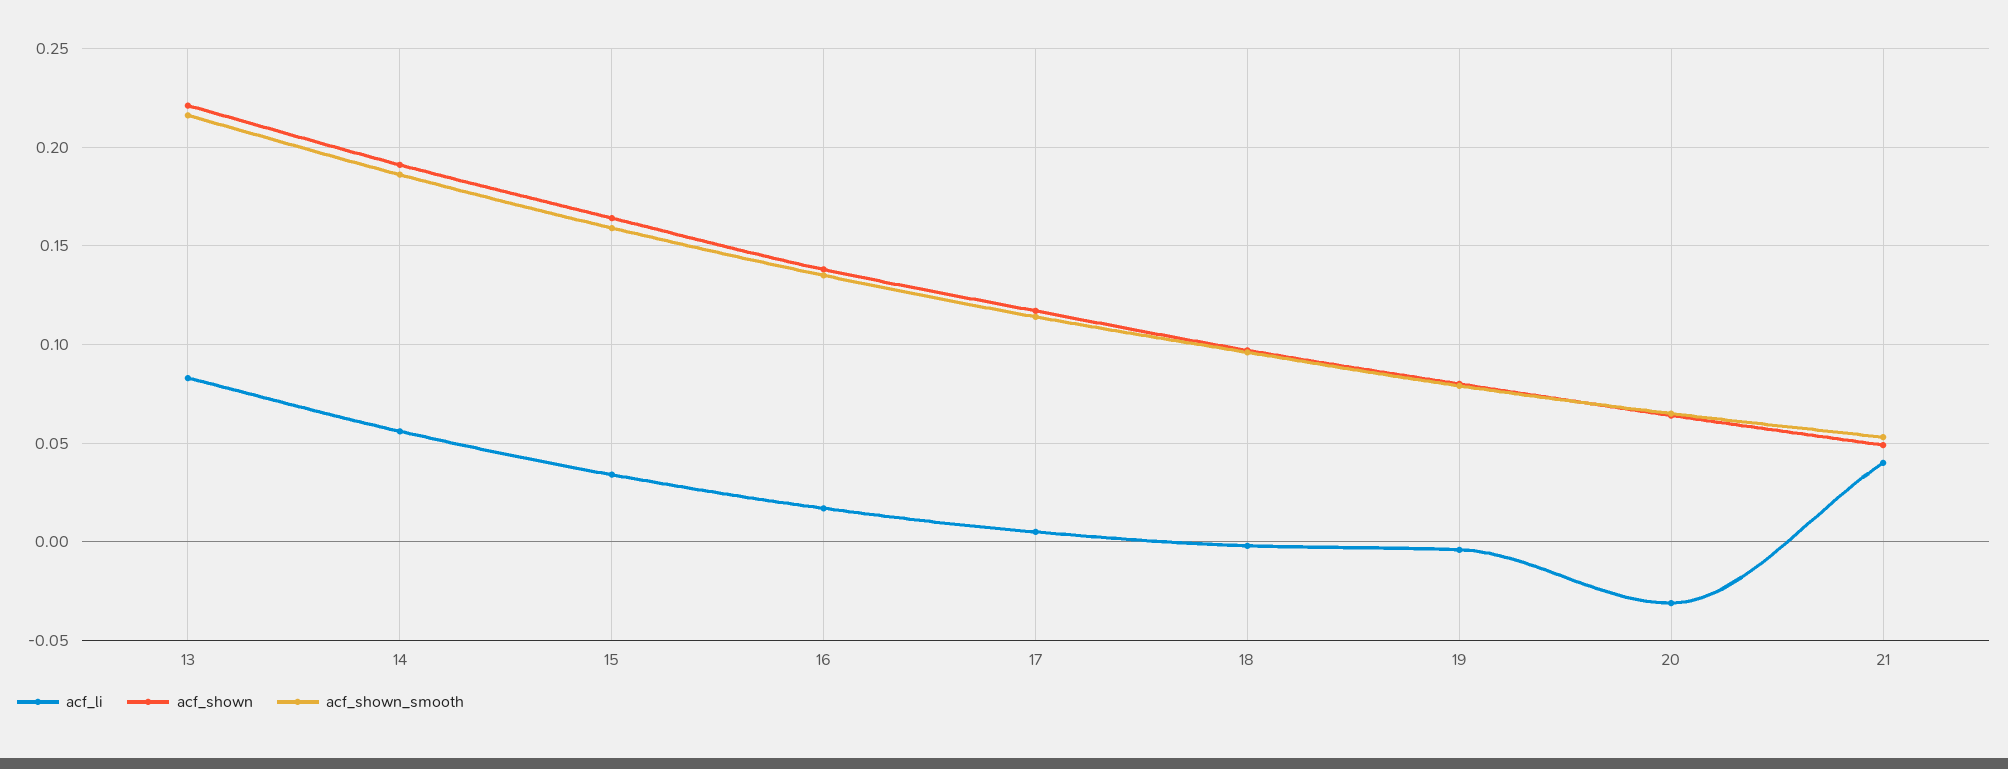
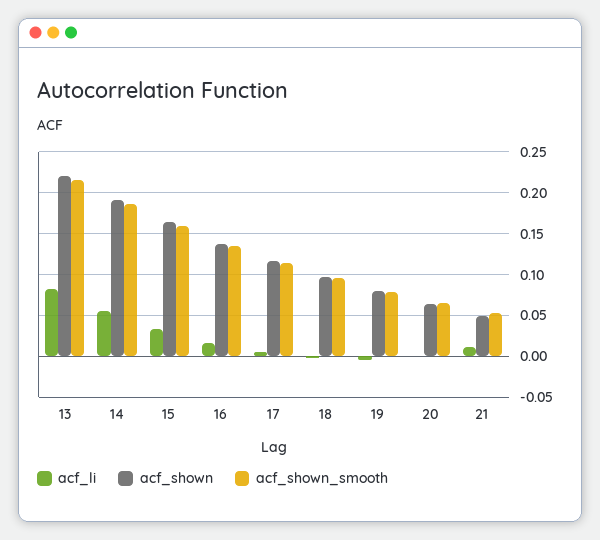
  {
    "acf_li": {
      "13": 0.085,
      "14": 0.055,
      "15": 0.035,
      "16": 0.015,
      "17": 0.005,
      "18": 0,
      "19": -0.005,
-     "20": -0.03,
+     "20": 0,
-     "21": 0.04
+     "21": 0.01
    },
    "acf_shown": {
      "13": 0.22,
      "14": 0.19,
      "15": 0.165,
      "16": 0.14,
      "17": 0.115,
      "18": 0.095,
      "19": 0.08,
      "20": 0.065,
      "21": 0.05
    },
    "acf_shown_smooth": {
      "13": 0.215,
      "14": 0.185,
      "15": 0.16,
      "16": 0.135,
      "17": 0.115,
      "18": 0.095,
      "19": 0.08,
      "20": 0.065,
      "21": 0.055
    }
  }

